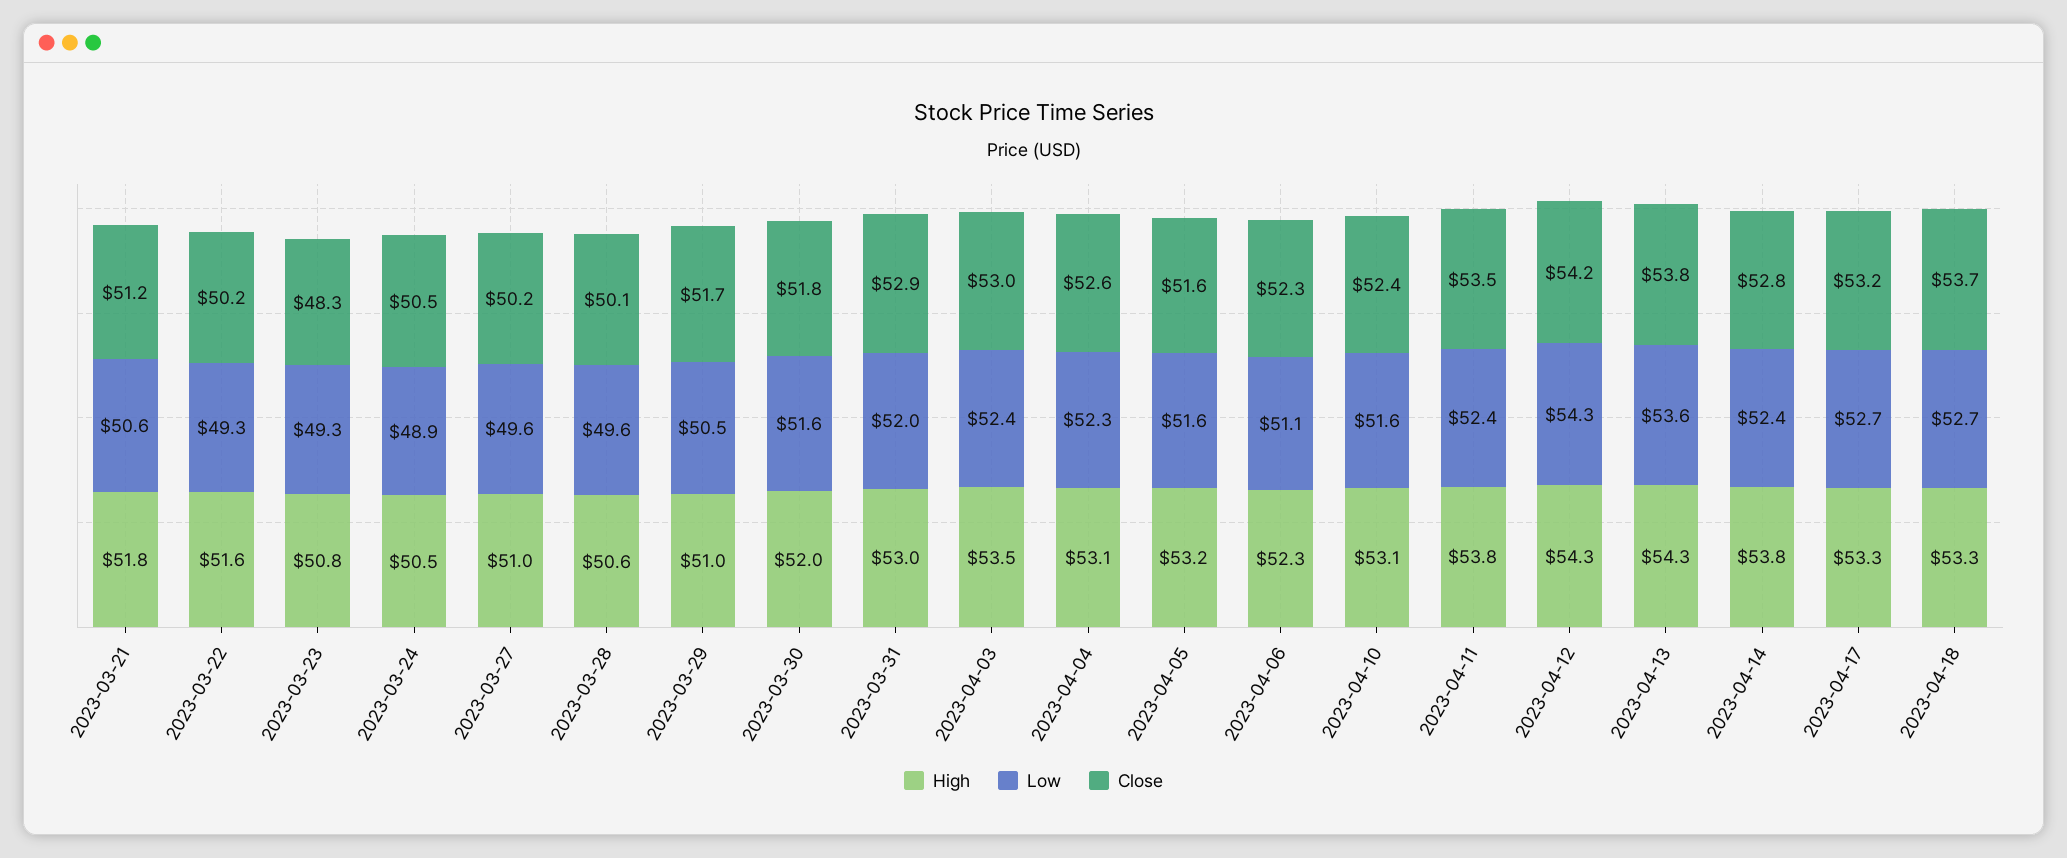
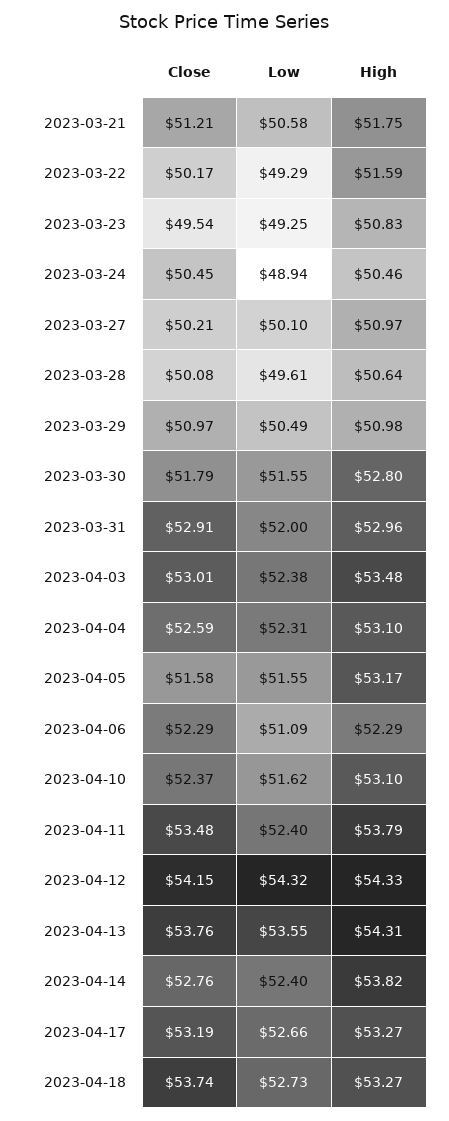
  {
    "High": {
      "2023-03-21": 51.75,
      "2023-03-22": 51.59,
      "2023-03-23": 50.83,
      "2023-03-24": 50.46,
      "2023-03-27": 50.97,
      "2023-03-28": 50.64,
      "2023-03-29": 50.98,
-     "2023-03-30": 52,
+     "2023-03-30": 52.8,
      "2023-03-31": 52.96,
      "2023-04-03": 53.48,
      "2023-04-04": 53.1,
      "2023-04-05": 53.17,
      "2023-04-06": 52.29,
      "2023-04-10": 53.1,
      "2023-04-11": 53.79,
      "2023-04-12": 54.33,
      "2023-04-13": 54.31,
      "2023-04-14": 53.82,
      "2023-04-17": 53.27,
      "2023-04-18": 53.27
    },
    "Low": {
      "2023-03-21": 50.58,
      "2023-03-22": 49.29,
      "2023-03-23": 49.25,
      "2023-03-24": 48.94,
-     "2023-03-27": 49.6,
+     "2023-03-27": 50.1,
      "2023-03-28": 49.61,
      "2023-03-29": 50.49,
      "2023-03-30": 51.55,
      "2023-03-31": 52,
      "2023-04-03": 52.38,
      "2023-04-04": 52.31,
      "2023-04-05": 51.55,
      "2023-04-06": 51.09,
      "2023-04-10": 51.62,
      "2023-04-11": 52.4,
      "2023-04-12": 54.32,
      "2023-04-13": 53.55,
      "2023-04-14": 52.4,
      "2023-04-17": 52.66,
      "2023-04-18": 52.73
    },
    "Close": {
      "2023-03-21": 51.21,
      "2023-03-22": 50.17,
-     "2023-03-23": 48.3,
+     "2023-03-23": 49.54,
      "2023-03-24": 50.45,
      "2023-03-27": 50.21,
      "2023-03-28": 50.08,
-     "2023-03-29": 51.7,
+     "2023-03-29": 50.97,
      "2023-03-30": 51.79,
      "2023-03-31": 52.91,
      "2023-04-03": 53.01,
      "2023-04-04": 52.59,
      "2023-04-05": 51.58,
      "2023-04-06": 52.29,
      "2023-04-10": 52.37,
      "2023-04-11": 53.48,
      "2023-04-12": 54.15,
      "2023-04-13": 53.76,
      "2023-04-14": 52.76,
      "2023-04-17": 53.19,
      "2023-04-18": 53.74
    }
  }

